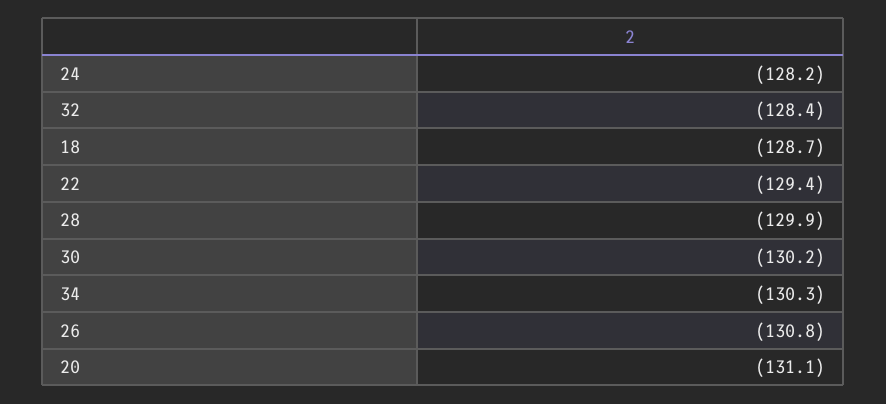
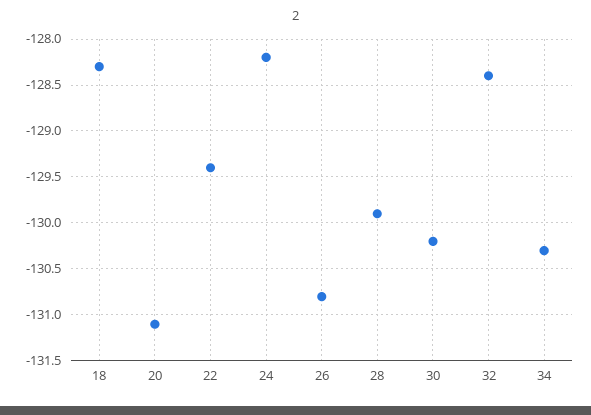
  {
    "24": -128.2,
    "32": -128.4,
-   "18": -128.7,
+   "18": -128.3,
    "22": -129.4,
    "28": -129.9,
    "30": -130.2,
    "34": -130.3,
    "26": -130.8,
    "20": -131.1
  }

